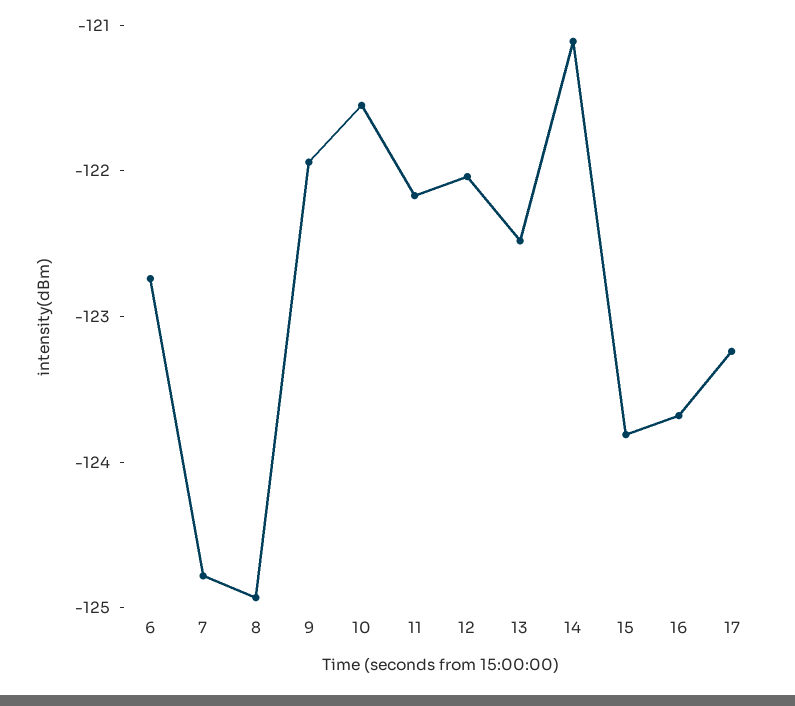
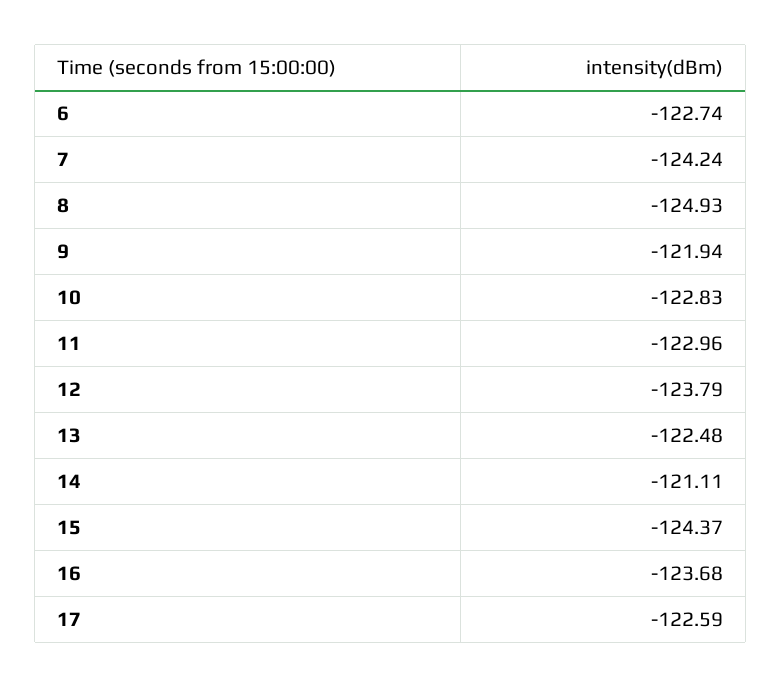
  {
    "6": -122.74,
-   "7": -124.8,
+   "7": -124.24,
    "8": -124.93,
    "9": -121.94,
-   "10": -121.6,
+   "10": -122.83,
-   "11": -122.2,
+   "11": -122.96,
-   "12": -122,
+   "12": -123.79,
    "13": -122.48,
    "14": -121.11,
-   "15": -123.8,
+   "15": -124.37,
    "16": -123.68,
-   "17": -123.2
+   "17": -122.59
  }

